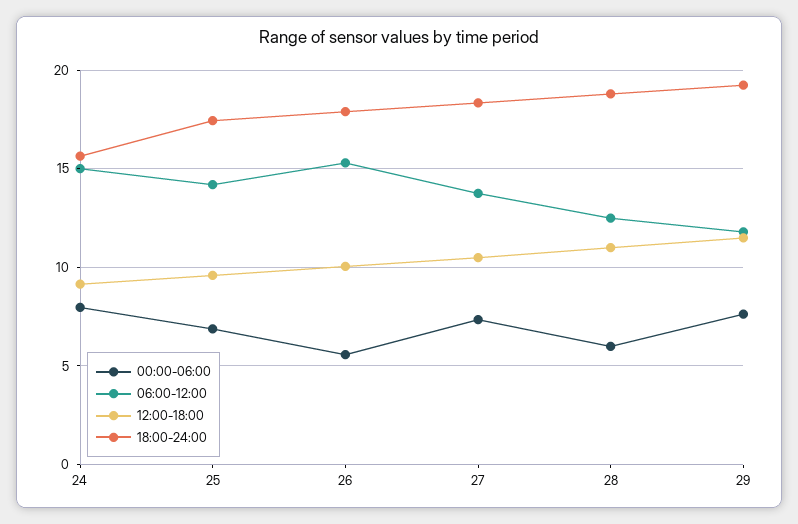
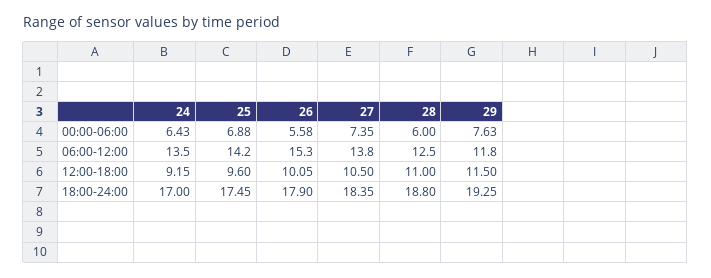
  {
    "00:00-06:00": {
-     "24": 8,
+     "24": 6.43,
      "25": 6.88,
      "26": 5.58,
      "27": 7.35,
      "28": 6,
      "29": 7.63
    },
    "06:00-12:00": {
-     "24": 15,
+     "24": 13.5,
      "25": 14.2,
      "26": 15.3,
      "27": 13.8,
      "28": 12.5,
      "29": 11.8
    },
    "12:00-18:00": {
      "24": 9.15,
      "25": 9.6,
      "26": 10.05,
      "27": 10.5,
      "28": 11,
      "29": 11.5
    },
    "18:00-24:00": {
-     "24": 15.5,
+     "24": 17,
      "25": 17.45,
      "26": 17.9,
      "27": 18.35,
      "28": 18.8,
      "29": 19.25
    }
  }

